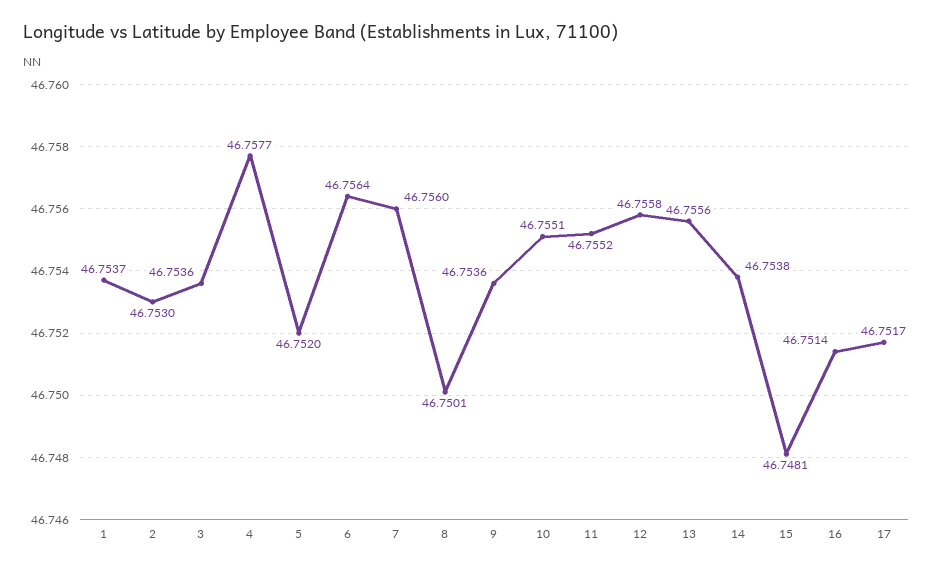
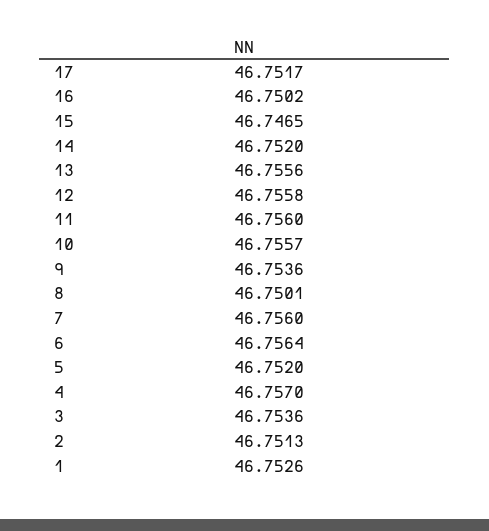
  {
-   "1": 46.7537,
+   "1": 46.7526,
-   "2": 46.753,
+   "2": 46.7513,
    "3": 46.7536,
-   "4": 46.7577,
+   "4": 46.757,
    "5": 46.752,
    "6": 46.7564,
    "7": 46.756,
    "8": 46.7501,
    "9": 46.7536,
-   "10": 46.7551,
+   "10": 46.7557,
-   "11": 46.7552,
+   "11": 46.756,
    "12": 46.7558,
    "13": 46.7556,
-   "14": 46.7538,
+   "14": 46.752,
-   "15": 46.7481,
+   "15": 46.7465,
-   "16": 46.7514,
+   "16": 46.7502,
    "17": 46.7517
  }

